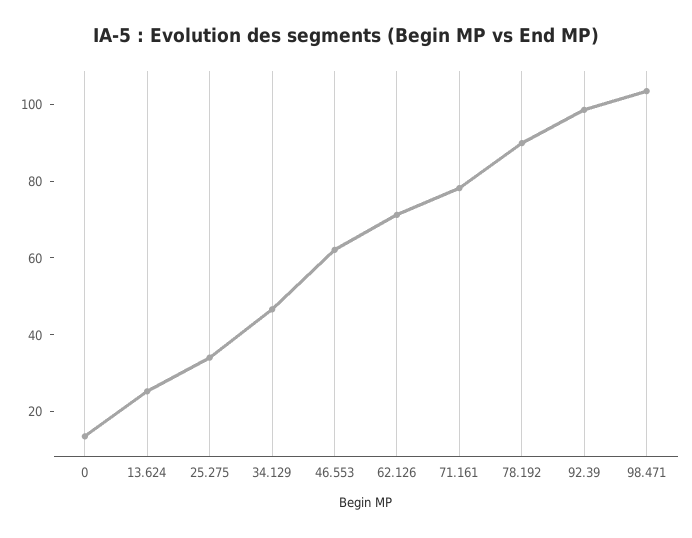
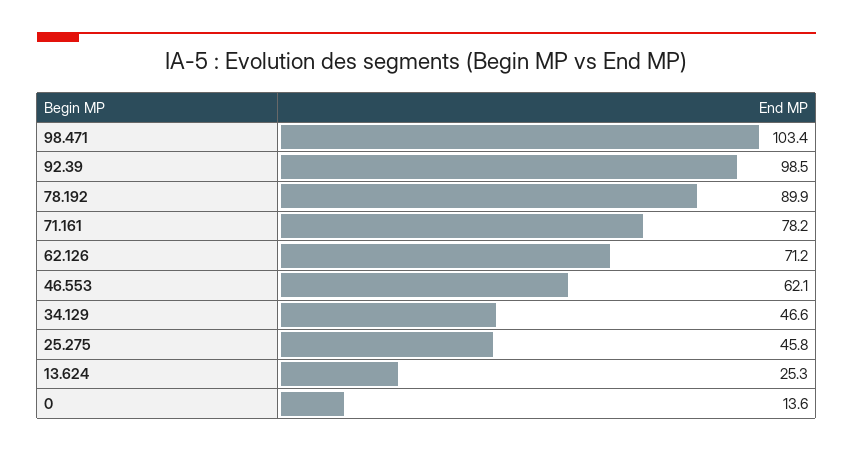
  {
    "0": 13.6,
    "13.624": 25.3,
-   "25.275": 35,
+   "25.275": 45.8,
    "34.129": 46.6,
    "46.553": 62.1,
    "62.126": 71.2,
    "71.161": 78.2,
    "78.192": 89.9,
    "92.39": 98.5,
    "98.471": 103.4
  }

